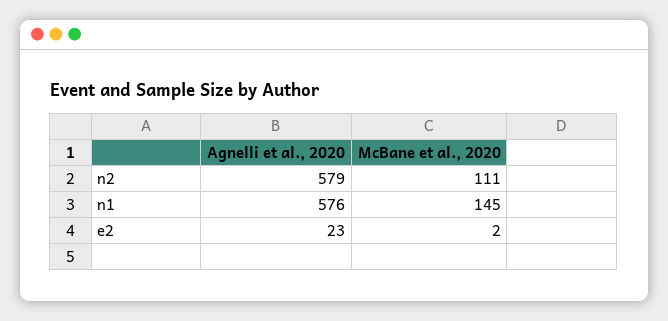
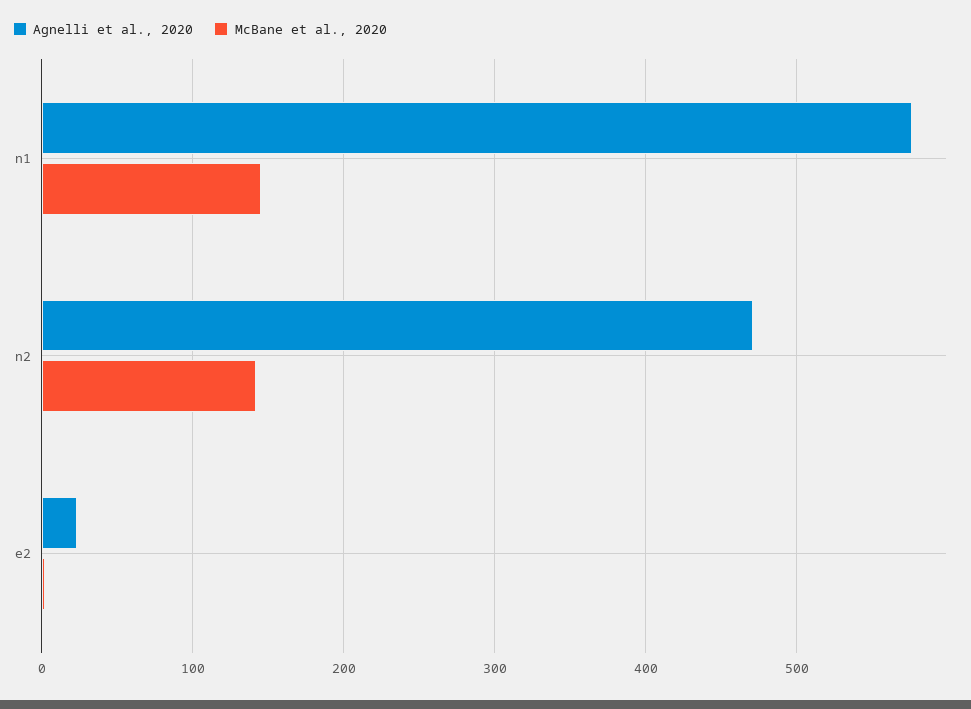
  {
    "Agnelli et al., 2020": {
-     "n2": 579,
+     "n2": 470,
      "n1": 576,
      "e2": 23
    },
    "McBane et al., 2020": {
-     "n2": 111,
+     "n2": 140,
      "n1": 145,
      "e2": 2
    }
  }

